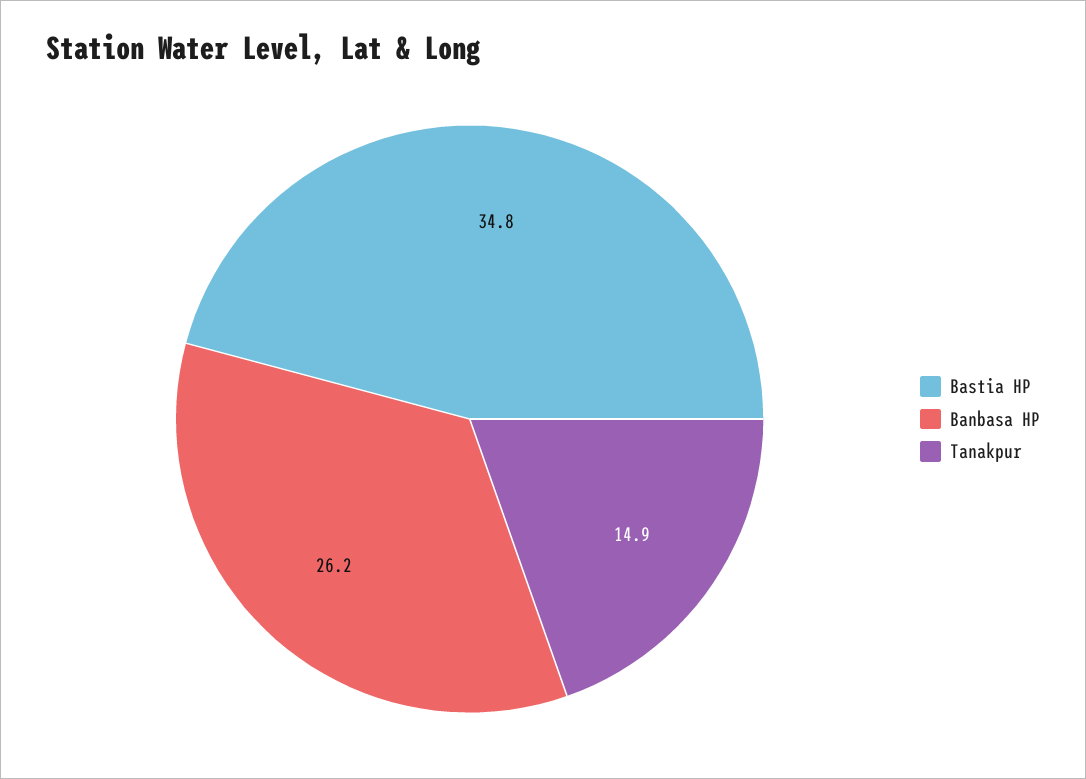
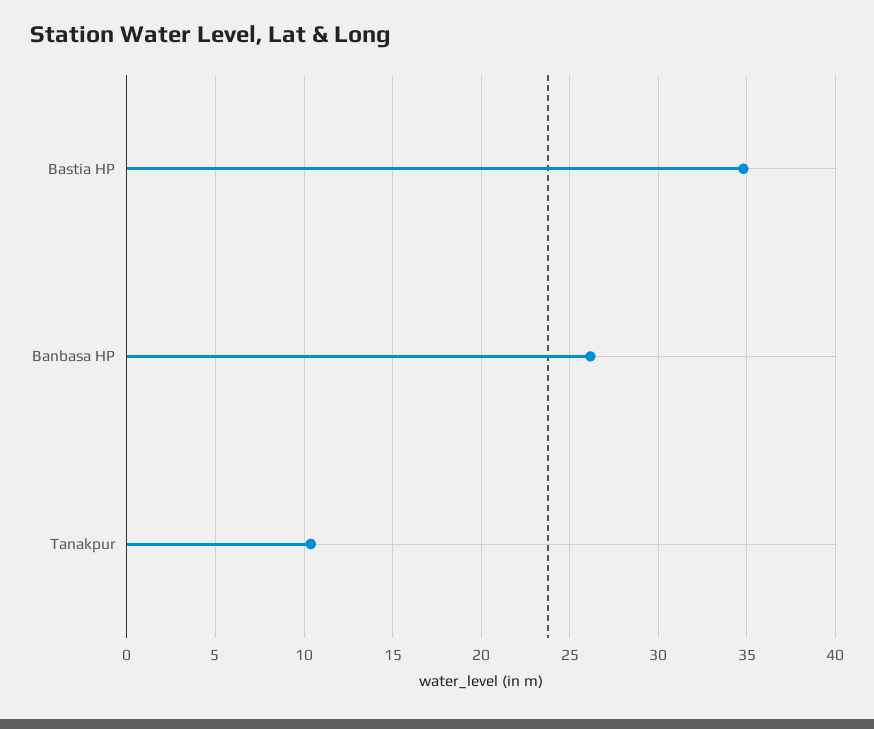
  {
    "Bastia HP": 34.8,
    "Banbasa HP": 26.2,
-   "Tanakpur": 14.9
+   "Tanakpur": 10.5
  }

